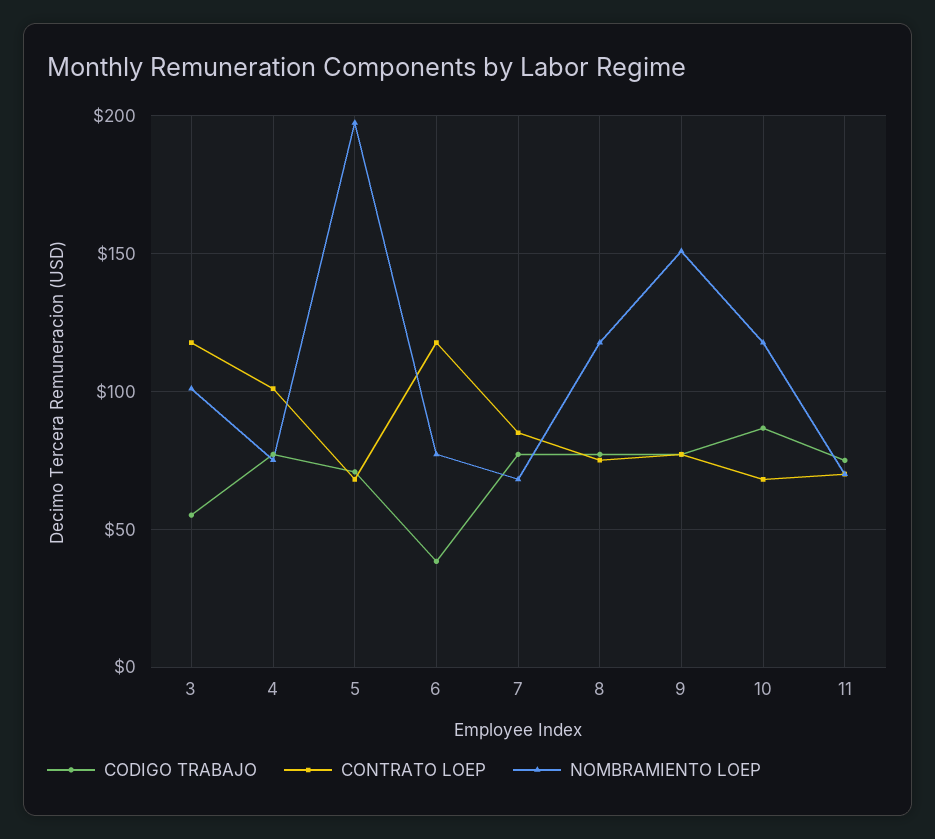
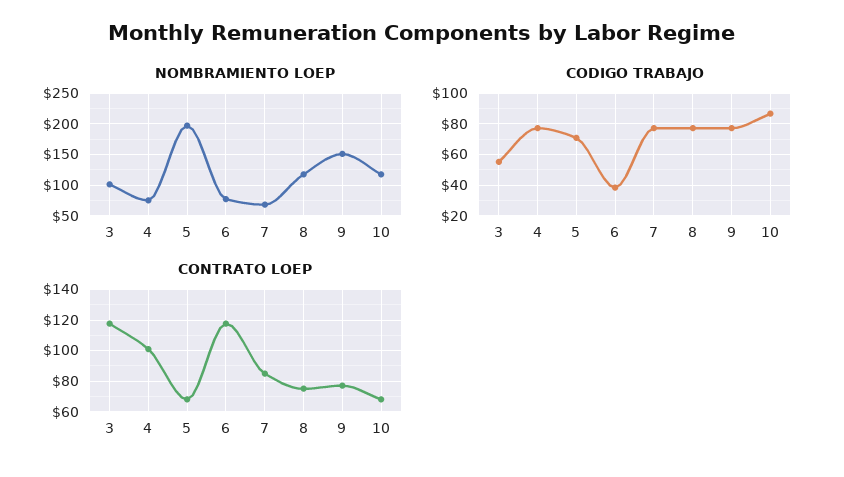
  {
    "CODIGO TRABAJO": {
      "3": 55,
      "4": 75,
      "5": 70,
      "6": 40,
      "7": 75,
      "8": 75,
      "9": 75,
-     "10": 85,
+     "10": 85
-     "11": 75
    },
    "CONTRATO LOEP": {
      "3": 120,
      "4": 100,
      "5": 70,
      "6": 120,
      "7": 85,
      "8": 75,
      "9": 75,
-     "10": 70,
+     "10": 70
-     "11": 70
    },
    "NOMBRAMIENTO LOEP": {
      "3": 100,
      "4": 75,
      "5": 195,
      "6": 75,
      "7": 70,
      "8": 120,
      "9": 150,
-     "10": 120,
+     "10": 120
-     "11": 70
    }
  }

